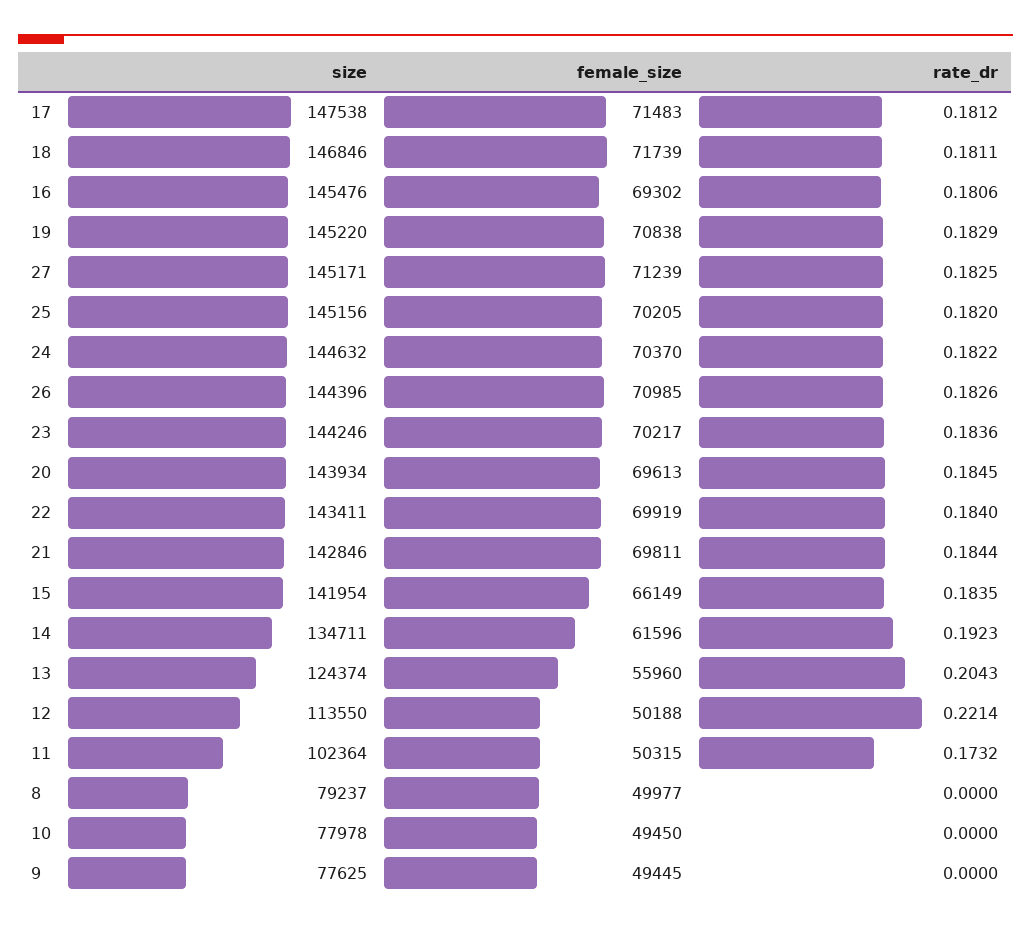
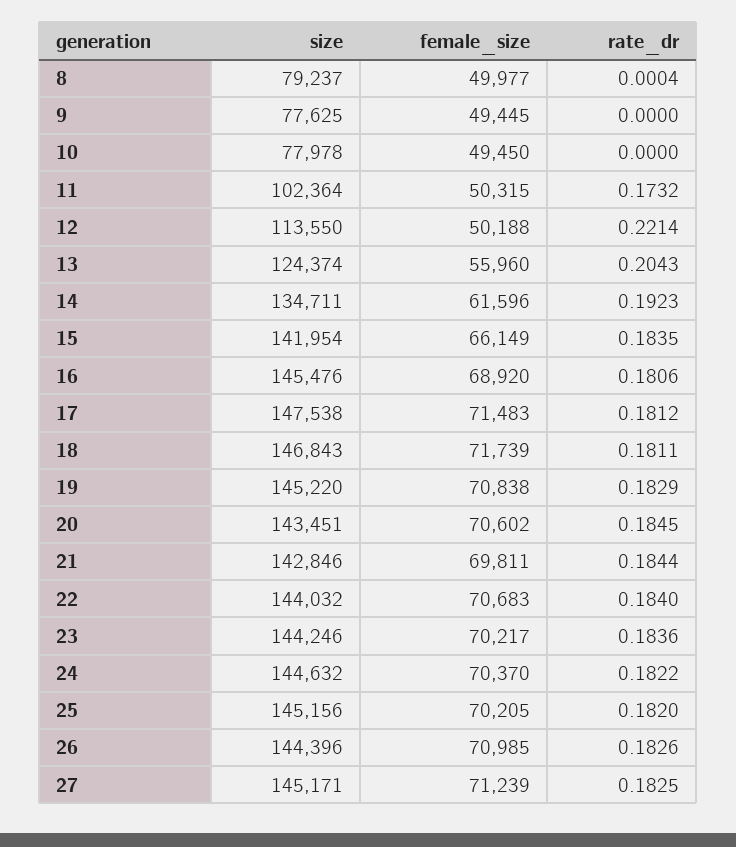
  {
    "size": {
      "17": 147538,
-     "18": 146846,
+     "18": 146843,
      "16": 145476,
      "19": 145220,
      "27": 145171,
      "25": 145156,
      "24": 144632,
      "26": 144396,
      "23": 144246,
-     "20": 143934,
+     "20": 143451,
-     "22": 143411,
+     "22": 144032,
      "21": 142846,
      "15": 141954,
      "14": 134711,
      "13": 124374,
      "12": 113550,
      "11": 102364,
      "8": 79237,
      "10": 77978,
      "9": 77625
    },
    "female_size": {
      "17": 71483,
      "18": 71739,
-     "16": 69302,
+     "16": 68920,
      "19": 70838,
      "27": 71239,
      "25": 70205,
      "24": 70370,
      "26": 70985,
      "23": 70217,
-     "20": 69613,
+     "20": 70602,
-     "22": 69919,
+     "22": 70683,
      "21": 69811,
      "15": 66149,
      "14": 61596,
      "13": 55960,
      "12": 50188,
      "11": 50315,
      "8": 49977,
      "10": 49450,
      "9": 49445
    },
    "rate_dr": {
      "17": 0.1812,
      "18": 0.1811,
      "16": 0.1806,
      "19": 0.1829,
      "27": 0.1825,
      "25": 0.182,
      "24": 0.1822,
      "26": 0.1826,
      "23": 0.1836,
      "20": 0.1845,
      "22": 0.184,
      "21": 0.1844,
      "15": 0.1835,
      "14": 0.1923,
      "13": 0.2043,
      "12": 0.2214,
      "11": 0.1732,
-     "8": 0,
+     "8": 0.0004,
      "10": 0,
      "9": 0
    }
  }

